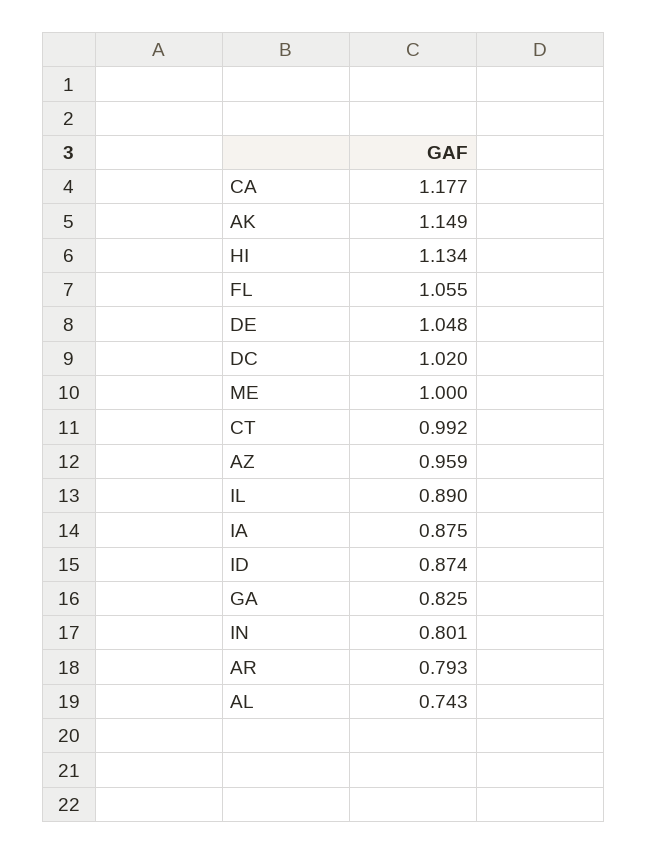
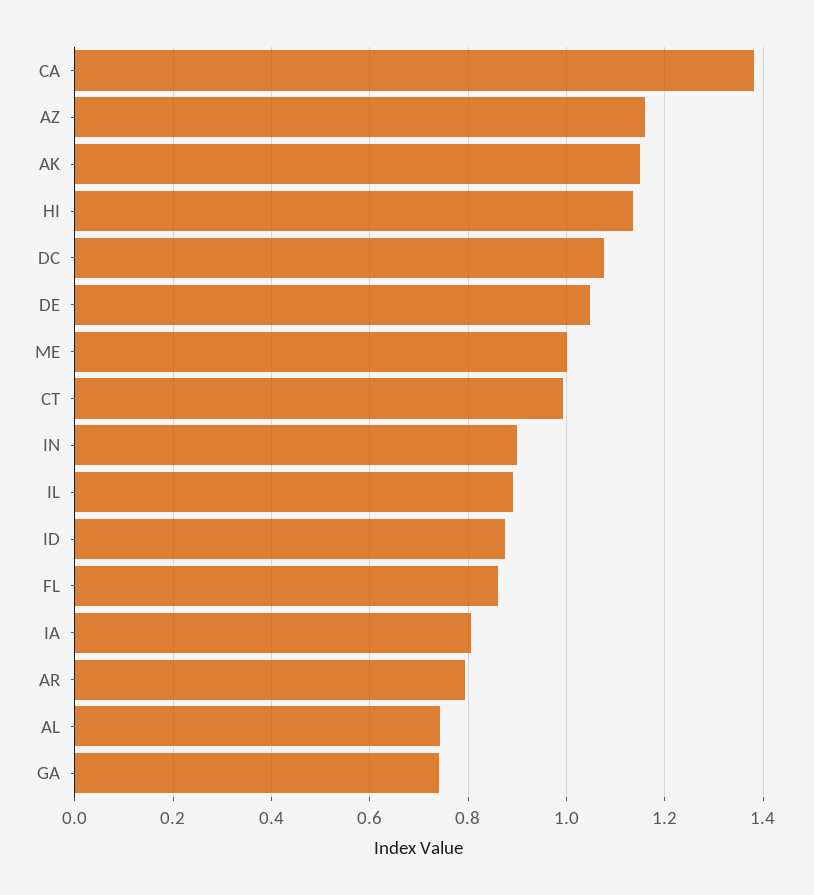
  {
-   "CA": 1.177,
+   "CA": 1.38,
    "AK": 1.149,
    "HI": 1.134,
-   "FL": 1.055,
+   "FL": 0.86,
    "DE": 1.048,
-   "DC": 1.02,
+   "DC": 1.08,
    "ME": 1,
    "CT": 0.992,
-   "AZ": 0.959,
+   "AZ": 1.16,
    "IL": 0.89,
-   "IA": 0.875,
+   "IA": 0.8,
    "ID": 0.874,
-   "GA": 0.825,
+   "GA": 0.74,
-   "IN": 0.801,
+   "IN": 0.9,
    "AR": 0.793,
    "AL": 0.743
  }

